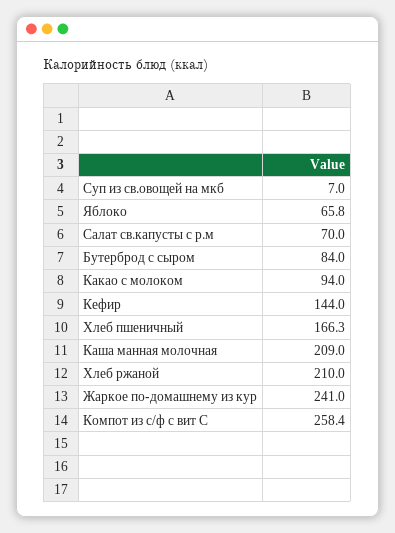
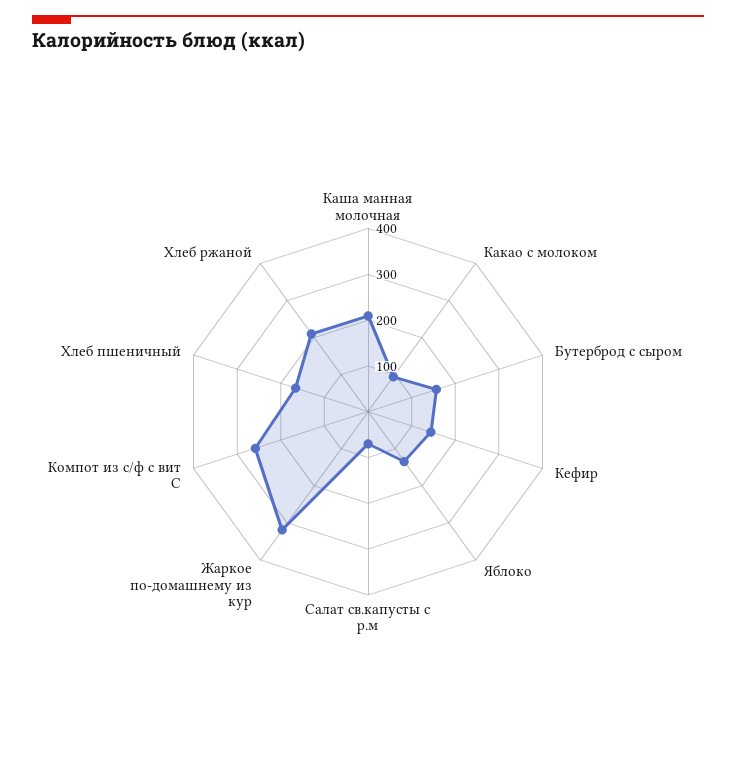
  {
-   "Суп из св.овощей на мкб": 7,
-   "Яблоко": 65.8,
+   "Яблоко": 140,
    "Салат св.капусты с р.м": 70,
-   "Бутерброд с сыром": 84,
+   "Бутерброд с сыром": 160,
    "Какао с молоком": 94,
    "Кефир": 144,
    "Хлеб пшеничный": 166.3,
    "Каша манная молочная": 209,
    "Хлеб ржаной": 210,
-   "Жаркое по-домашнему из кур": 241,
+   "Жаркое по-домашнему из кур": 320,
    "Компот из с/ф с вит С": 258.4
  }

